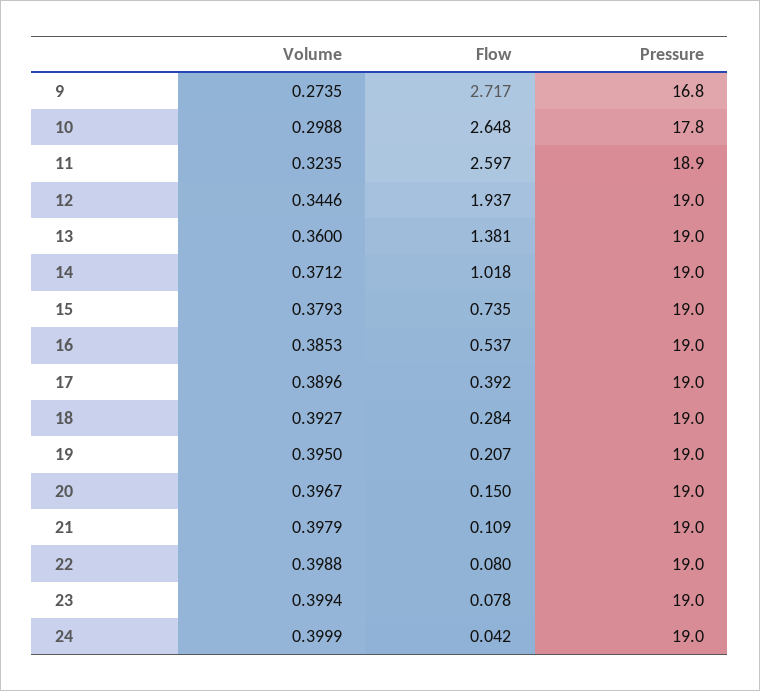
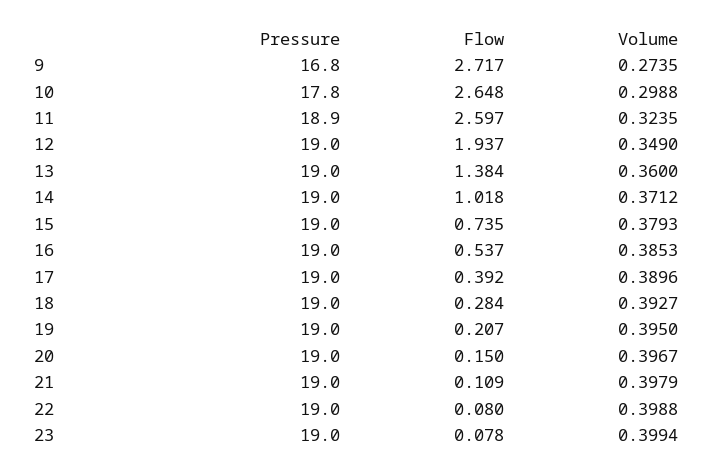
  {
    "Volume": {
      "9": 0.2735,
      "10": 0.2988,
      "11": 0.3235,
-     "12": 0.3446,
+     "12": 0.349,
      "13": 0.36,
      "14": 0.3712,
      "15": 0.3793,
      "16": 0.3853,
      "17": 0.3896,
      "18": 0.3927,
      "19": 0.395,
      "20": 0.3967,
      "21": 0.3979,
      "22": 0.3988,
-     "23": 0.3994,
+     "23": 0.3994
-     "24": 0.3999
    },
    "Flow": {
      "9": 2.717,
      "10": 2.648,
      "11": 2.597,
      "12": 1.937,
-     "13": 1.381,
+     "13": 1.384,
      "14": 1.018,
      "15": 0.735,
      "16": 0.537,
      "17": 0.392,
      "18": 0.284,
      "19": 0.207,
      "20": 0.15,
      "21": 0.109,
      "22": 0.08,
-     "23": 0.078,
+     "23": 0.078
-     "24": 0.042
    },
    "Pressure": {
      "9": 16.8,
      "10": 17.8,
      "11": 18.9,
      "12": 19,
      "13": 19,
      "14": 19,
      "15": 19,
      "16": 19,
      "17": 19,
      "18": 19,
      "19": 19,
      "20": 19,
      "21": 19,
      "22": 19,
-     "23": 19,
+     "23": 19
-     "24": 19
    }
  }

